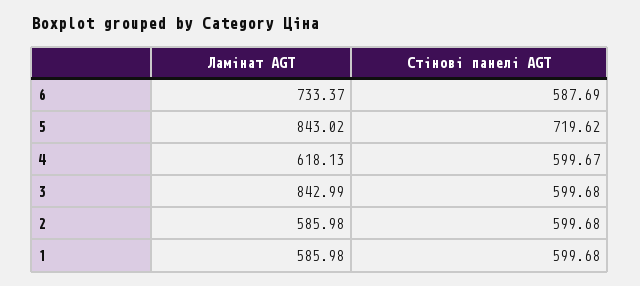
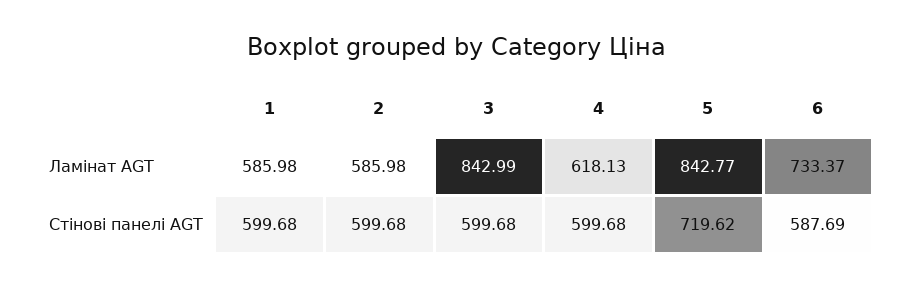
  {
    "Ламінат AGT": {
      "6": 733.37,
-     "5": 843.02,
+     "5": 842.77,
      "4": 618.13,
      "3": 842.99,
      "2": 585.98,
      "1": 585.98
    },
    "Стінові панелі AGT": {
      "6": 587.69,
      "5": 719.62,
-     "4": 599.67,
+     "4": 599.68,
      "3": 599.68,
      "2": 599.68,
      "1": 599.68
    }
  }

